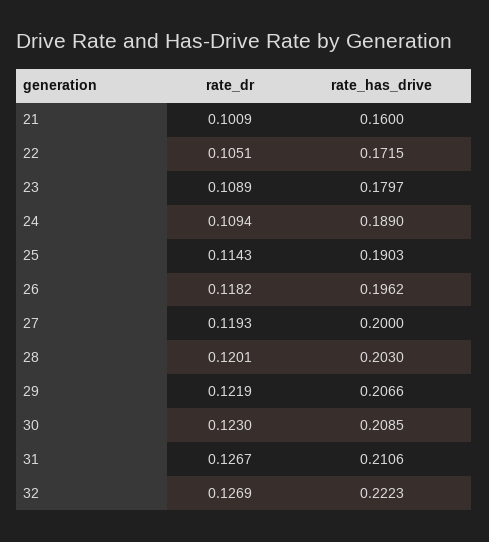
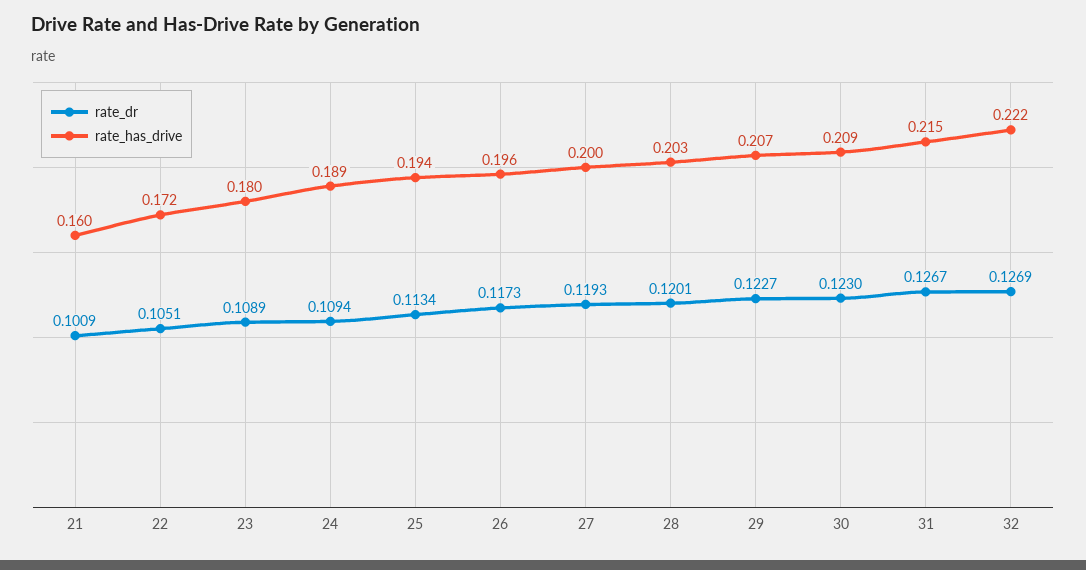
  {
    "rate_dr": {
      "21": 0.1009,
      "22": 0.1051,
      "23": 0.1089,
      "24": 0.1094,
-     "25": 0.1143,
+     "25": 0.1134,
-     "26": 0.1182,
+     "26": 0.1173,
      "27": 0.1193,
      "28": 0.1201,
-     "29": 0.1219,
+     "29": 0.1227,
      "30": 0.123,
      "31": 0.1267,
      "32": 0.1269
    },
    "rate_has_drive": {
      "21": 0.16,
      "22": 0.1715,
      "23": 0.1797,
      "24": 0.189,
-     "25": 0.1903,
+     "25": 0.194,
      "26": 0.1962,
      "27": 0.2,
      "28": 0.203,
      "29": 0.2066,
      "30": 0.2085,
-     "31": 0.2106,
+     "31": 0.215,
      "32": 0.2223
    }
  }

